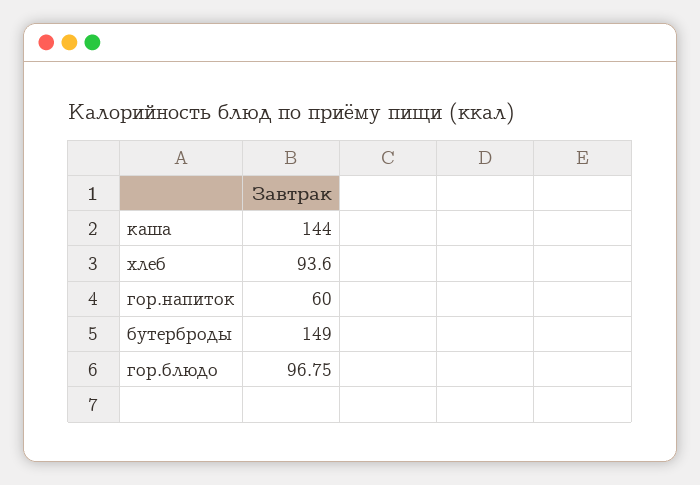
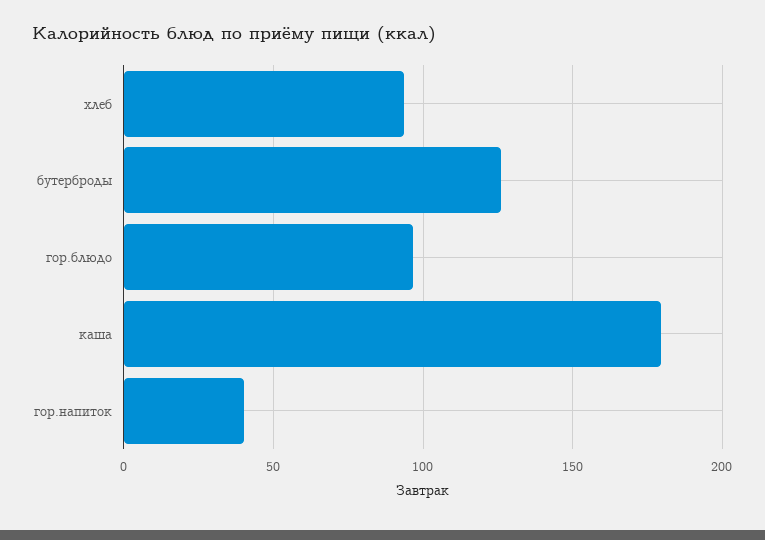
  {
-   "каша": 144,
+   "каша": 180,
    "хлеб": 93.6,
-   "гор.напиток": 60,
+   "гор.напиток": 40,
-   "бутерброды": 149,
+   "бутерброды": 125,
    "гор.блюдо": 96.75
  }

